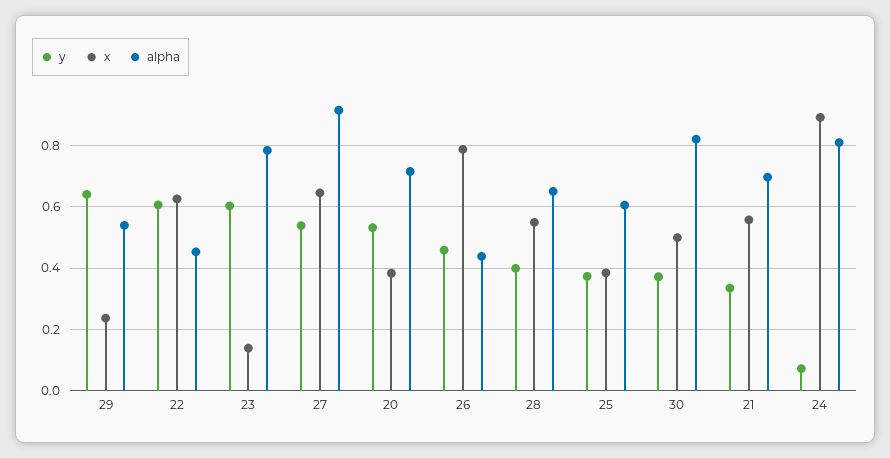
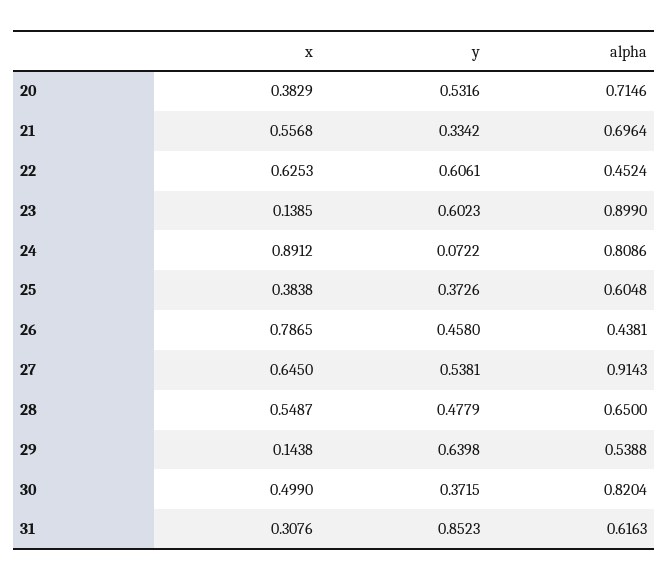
  {
    "y": {
      "29": 0.6398,
      "22": 0.6061,
      "23": 0.6023,
      "27": 0.5381,
      "20": 0.5316,
      "26": 0.458,
-     "28": 0.4,
+     "28": 0.4779,
      "25": 0.3726,
      "30": 0.3715,
      "21": 0.3342,
-     "24": 0.0722
+     "24": 0.0722,
+     "31": 0.8523
    },
    "x": {
-     "29": 0.24,
+     "29": 0.1438,
      "22": 0.6253,
      "23": 0.1385,
      "27": 0.645,
      "20": 0.3829,
      "26": 0.7865,
      "28": 0.5487,
      "25": 0.3838,
      "30": 0.499,
      "21": 0.5568,
-     "24": 0.8912
+     "24": 0.8912,
+     "31": 0.3076
    },
    "alpha": {
      "29": 0.5388,
      "22": 0.4524,
-     "23": 0.78,
+     "23": 0.899,
      "27": 0.9143,
      "20": 0.7146,
      "26": 0.4381,
      "28": 0.65,
      "25": 0.6048,
      "30": 0.8204,
      "21": 0.6964,
-     "24": 0.8086
+     "24": 0.8086,
+     "31": 0.6163
    }
  }

